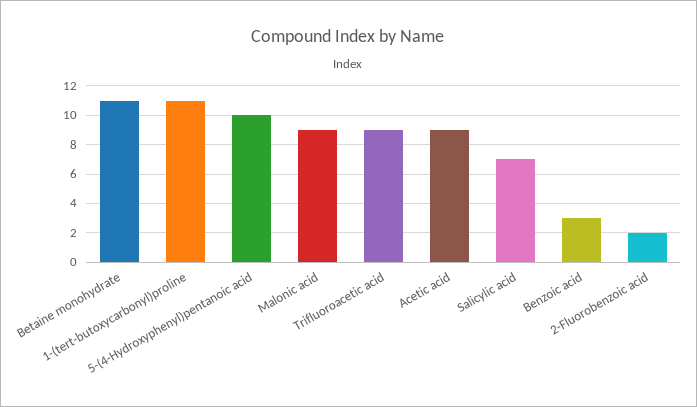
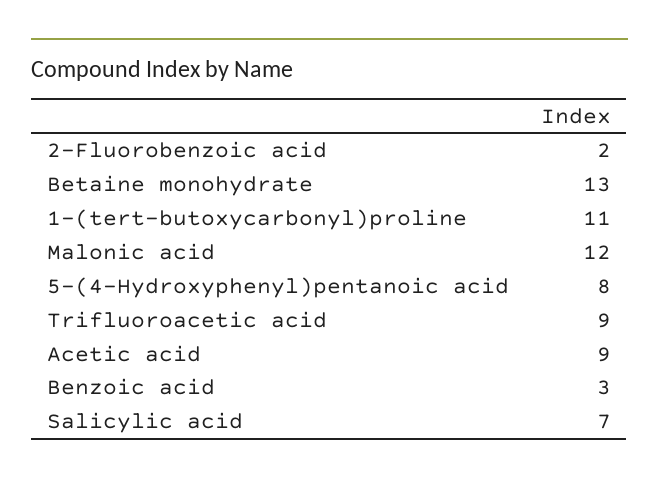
  {
-   "Betaine monohydrate": 11,
+   "Betaine monohydrate": 13,
    "1-(tert-butoxycarbonyl)proline": 11,
-   "5-(4-Hydroxyphenyl)pentanoic acid": 10,
+   "5-(4-Hydroxyphenyl)pentanoic acid": 8,
-   "Malonic acid": 9,
+   "Malonic acid": 12,
    "Trifluoroacetic acid": 9,
    "Acetic acid": 9,
    "Salicylic acid": 7,
    "Benzoic acid": 3,
    "2-Fluorobenzoic acid": 2
  }

